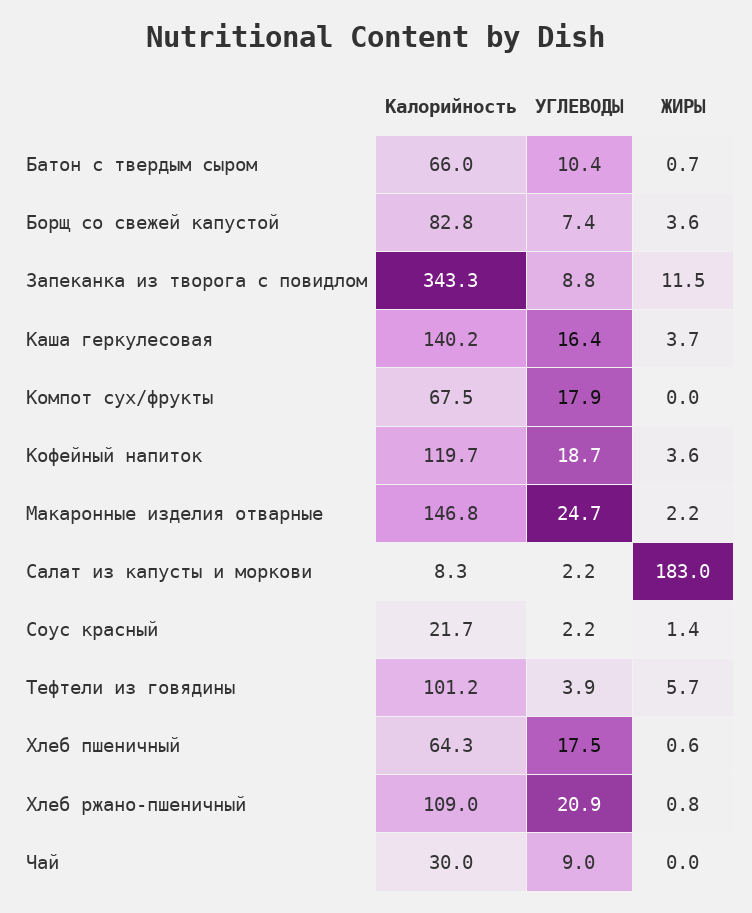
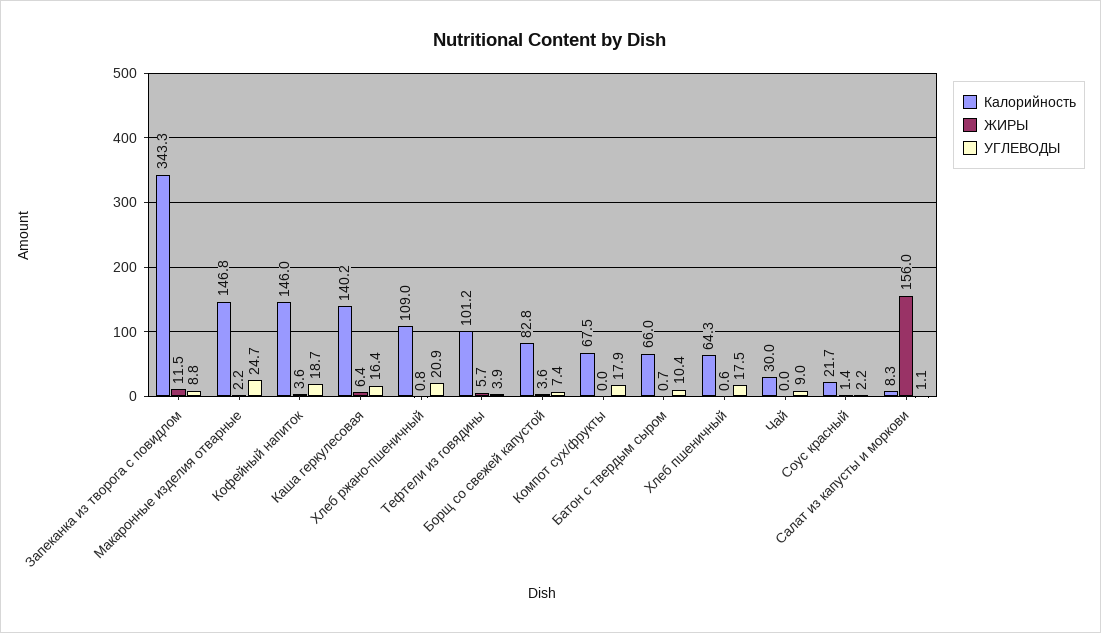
  {
    "Калорийность": {
      "Батон с твердым сыром": 66,
      "Борщ со свежей капустой": 82.8,
      "Запеканка из творога с повидлом": 343.3,
      "Каша геркулесовая": 140.2,
      "Компот сух/фрукты": 67.5,
-     "Кофейный напиток": 119.7,
+     "Кофейный напиток": 146,
      "Макаронные изделия отварные": 146.8,
      "Салат из капусты и моркови": 8.3,
      "Соус красный": 21.7,
      "Тефтели из говядины": 101.2,
      "Хлеб пшеничный": 64.3,
      "Хлеб ржано-пшеничный": 109,
      "Чай": 30
    },
    "УГЛЕВОДЫ": {
      "Батон с твердым сыром": 10.4,
      "Борщ со свежей капустой": 7.4,
      "Запеканка из творога с повидлом": 8.8,
      "Каша геркулесовая": 16.4,
      "Компот сух/фрукты": 17.9,
      "Кофейный напиток": 18.7,
      "Макаронные изделия отварные": 24.7,
-     "Салат из капусты и моркови": 2.2,
+     "Салат из капусты и моркови": 1.1,
      "Соус красный": 2.2,
      "Тефтели из говядины": 3.9,
      "Хлеб пшеничный": 17.5,
      "Хлеб ржано-пшеничный": 20.9,
      "Чай": 9
    },
    "ЖИРЫ": {
      "Батон с твердым сыром": 0.7,
      "Борщ со свежей капустой": 3.6,
      "Запеканка из творога с повидлом": 11.5,
-     "Каша геркулесовая": 3.7,
+     "Каша геркулесовая": 6.4,
      "Компот сух/фрукты": 0,
      "Кофейный напиток": 3.6,
      "Макаронные изделия отварные": 2.2,
-     "Салат из капусты и моркови": 183,
+     "Салат из капусты и моркови": 156,
      "Соус красный": 1.4,
      "Тефтели из говядины": 5.7,
      "Хлеб пшеничный": 0.6,
      "Хлеб ржано-пшеничный": 0.8,
      "Чай": 0
    }
  }

